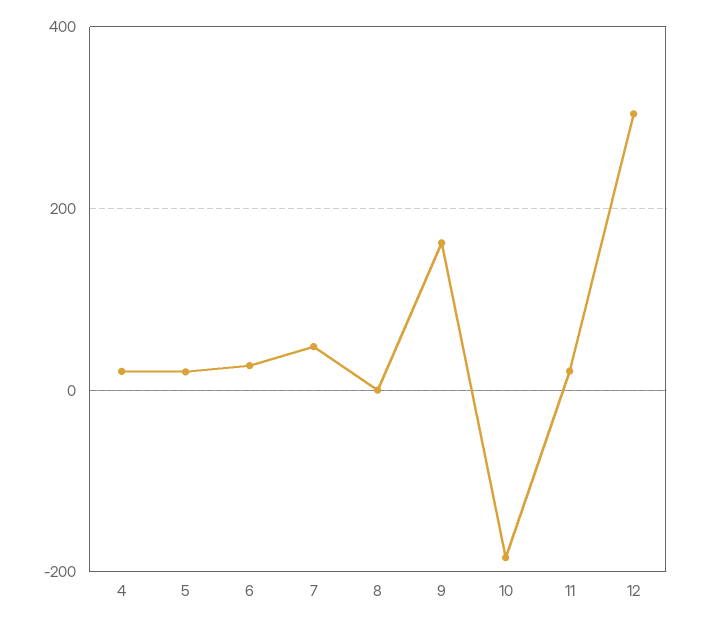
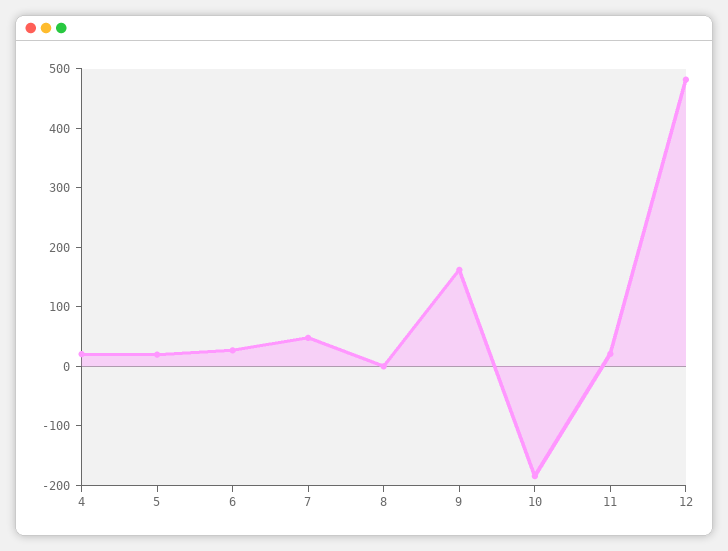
  {
    "4": 20,
    "5": 20,
    "6": 20,
    "7": 40,
    "8": 0,
    "9": 160,
    "10": -180,
    "11": 20,
-   "12": 300
+   "12": 480
  }

